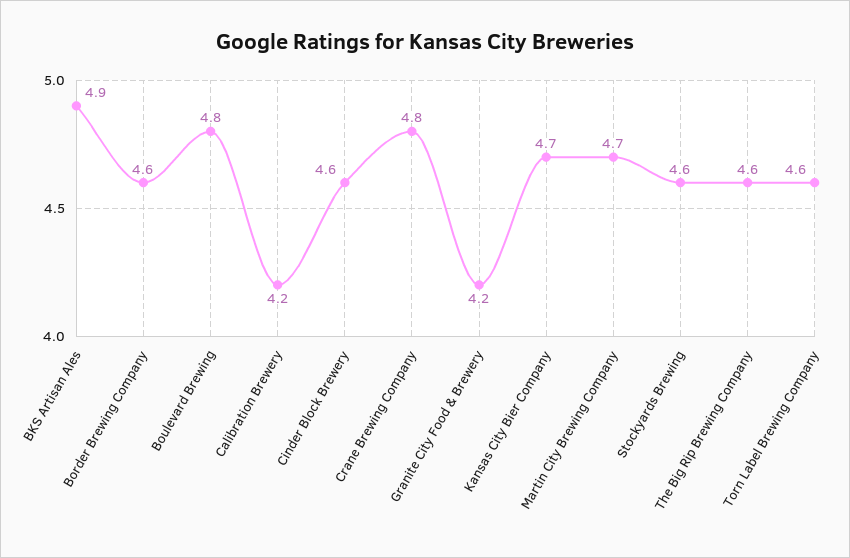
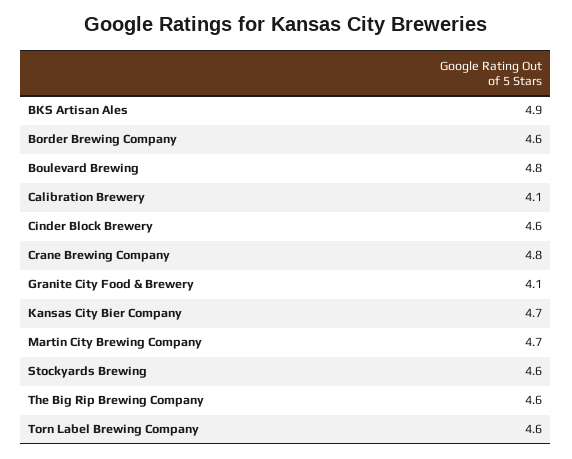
  {
    "BKS Artisan Ales": 4.9,
    "Border Brewing Company": 4.6,
    "Boulevard Brewing": 4.8,
-   "Calibration Brewery": 4.2,
+   "Calibration Brewery": 4.1,
    "Cinder Block Brewery": 4.6,
    "Crane Brewing Company": 4.8,
-   "Granite City Food & Brewery": 4.2,
+   "Granite City Food & Brewery": 4.1,
    "Kansas City Bier Company": 4.7,
    "Martin City Brewing Company": 4.7,
    "Stockyards Brewing": 4.6,
    "The Big Rip Brewing Company": 4.6,
    "Torn Label Brewing Company": 4.6
  }

